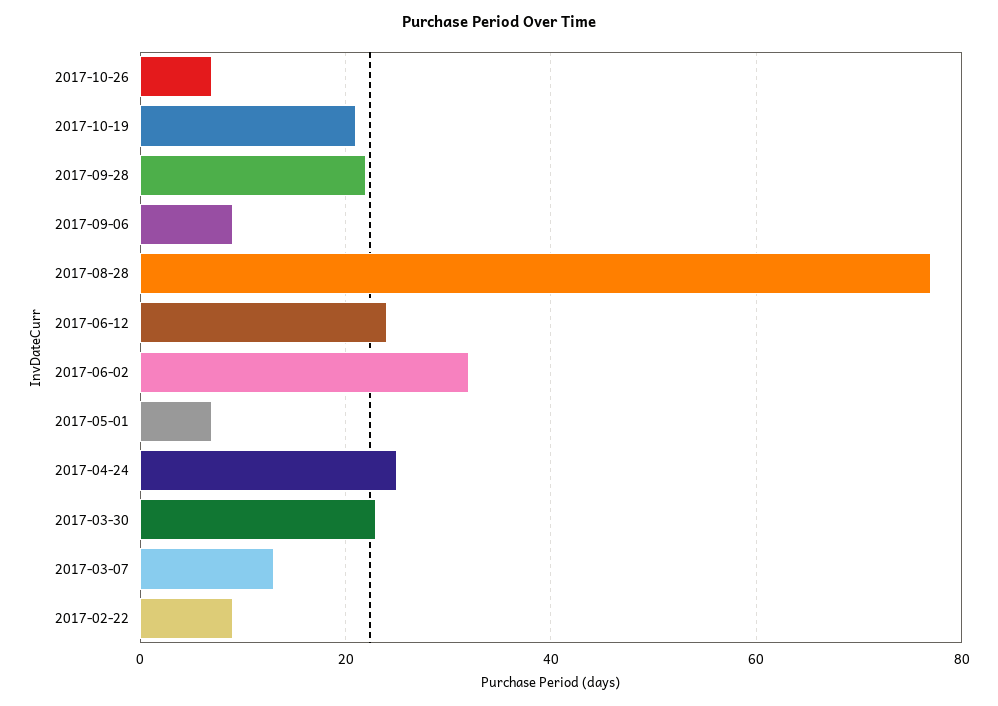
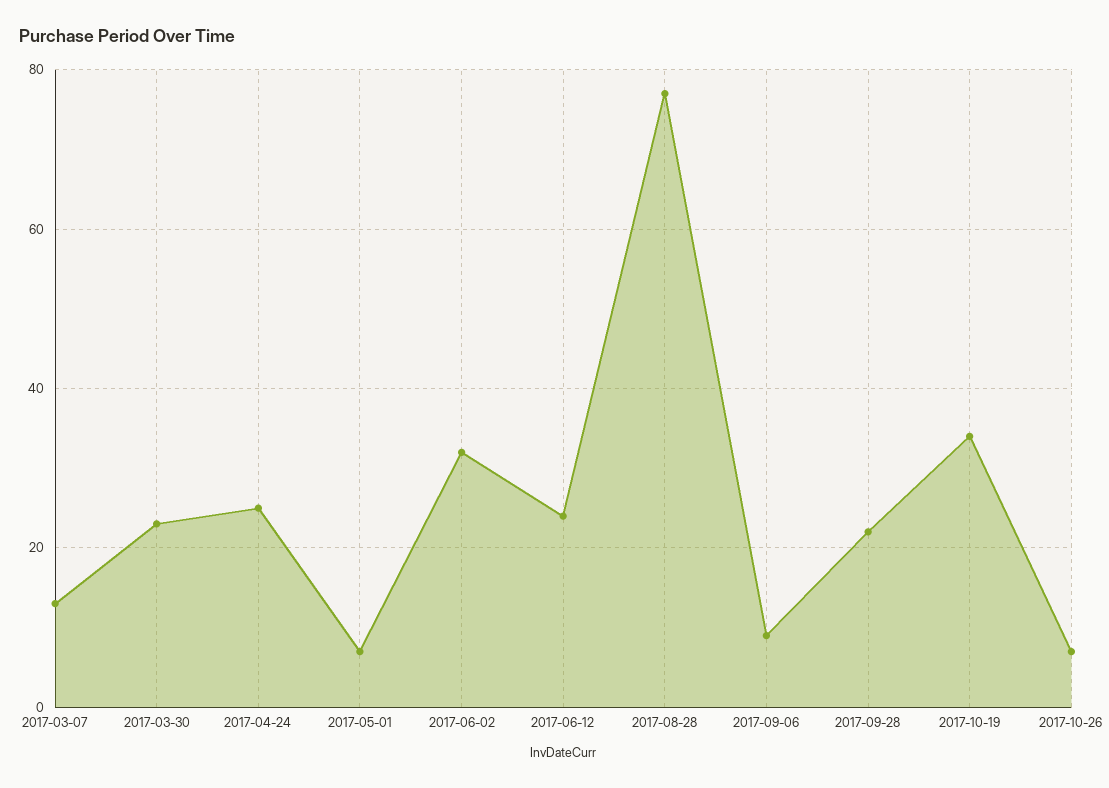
  {
    "2017-10-26": 5,
-   "2017-10-19": 20,
+   "2017-10-19": 35,
    "2017-09-28": 20,
    "2017-09-06": 10,
    "2017-08-28": 75,
    "2017-06-12": 25,
    "2017-06-02": 30,
    "2017-05-01": 5,
    "2017-04-24": 25,
    "2017-03-30": 25,
-   "2017-03-07": 15,
+   "2017-03-07": 15
-   "2017-02-22": 10
  }

